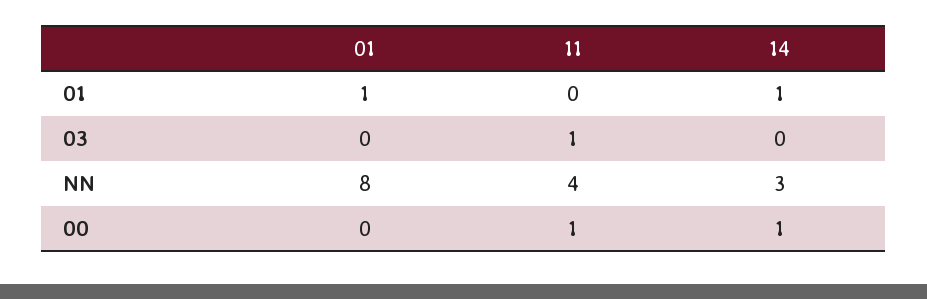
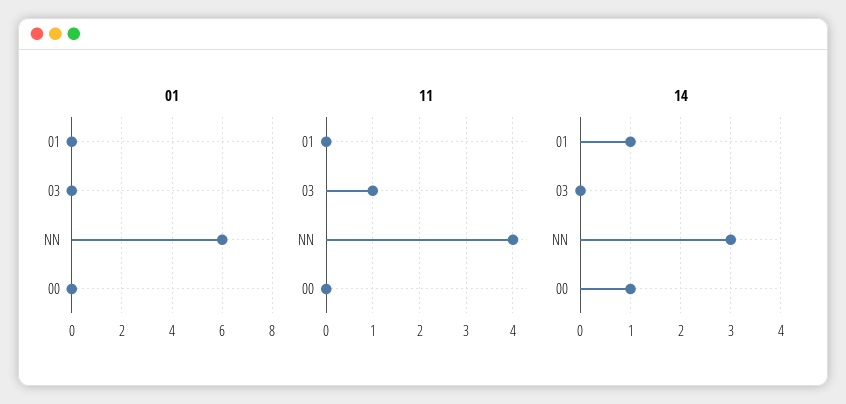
  {
    "01": {
-     "01": 1,
+     "01": 0,
      "03": 0,
-     "NN": 8,
+     "NN": 6,
      "00": 0
    },
    "11": {
      "01": 0,
      "03": 1,
      "NN": 4,
-     "00": 1
+     "00": 0
    },
    "14": {
      "01": 1,
      "03": 0,
      "NN": 3,
      "00": 1
    }
  }

